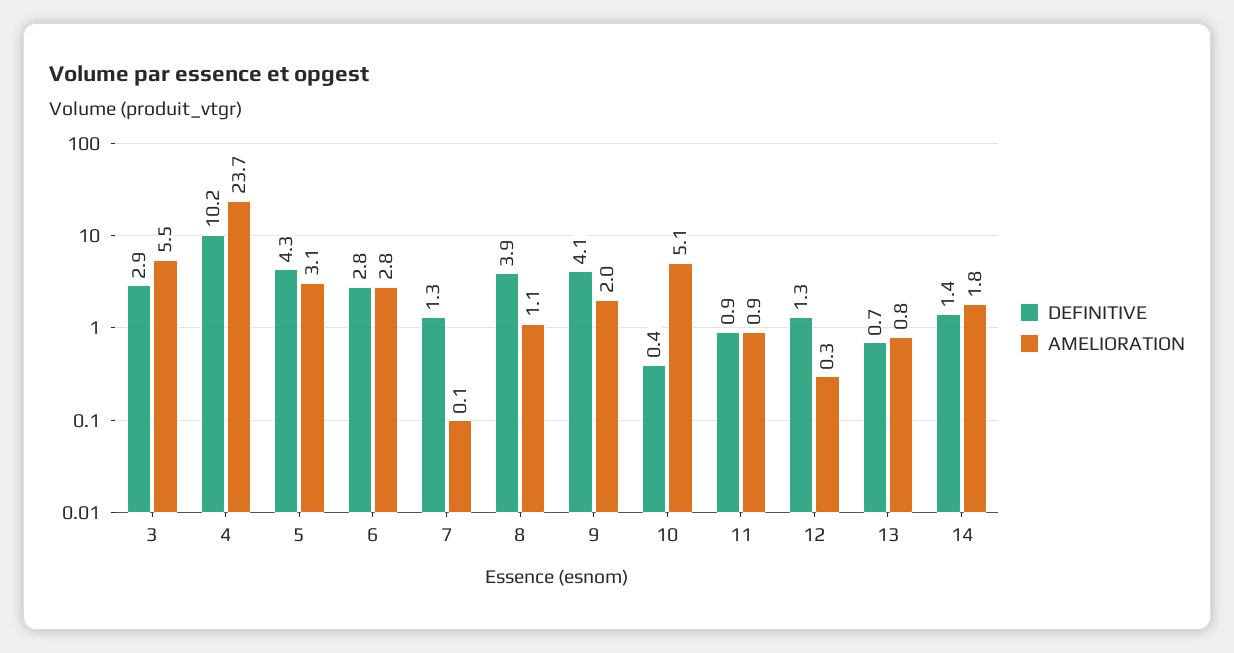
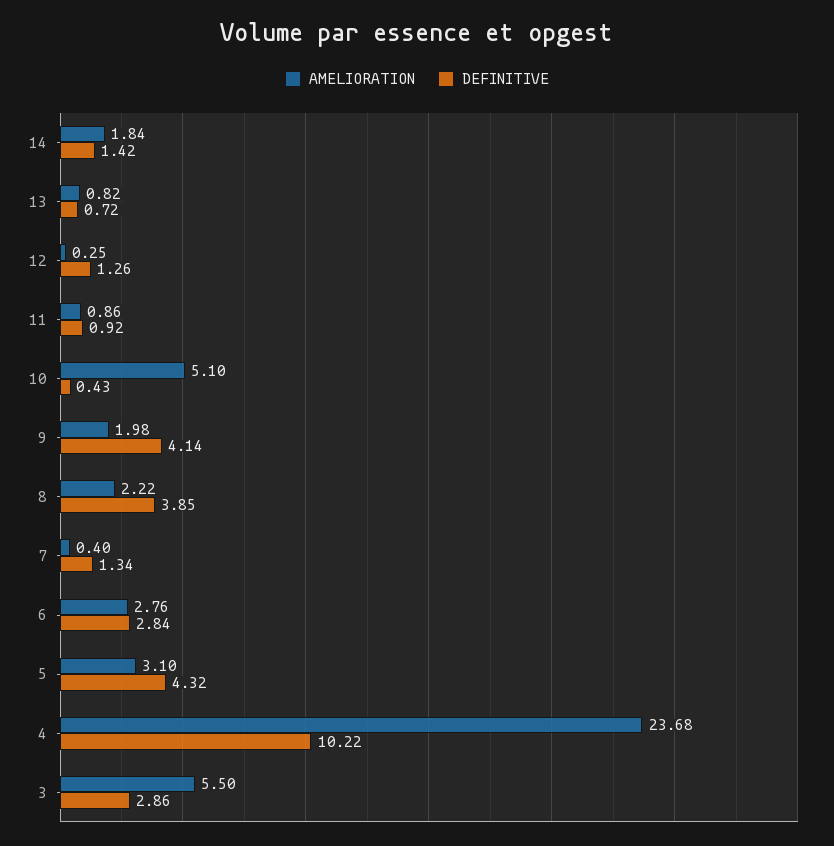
  {
    "DEFINITIVE": {
      "3": 2.86,
      "4": 10.22,
      "5": 4.32,
      "6": 2.84,
      "7": 1.34,
      "8": 3.85,
      "9": 4.14,
      "10": 0.43,
      "11": 0.92,
      "12": 1.26,
      "13": 0.72,
      "14": 1.42
    },
    "AMELIORATION": {
      "3": 5.5,
      "4": 23.68,
      "5": 3.1,
      "6": 2.76,
-     "7": 0.1,
+     "7": 0.4,
-     "8": 1.1,
+     "8": 2.22,
      "9": 1.98,
      "10": 5.1,
      "11": 0.86,
      "12": 0.25,
      "13": 0.82,
      "14": 1.84
    }
  }

